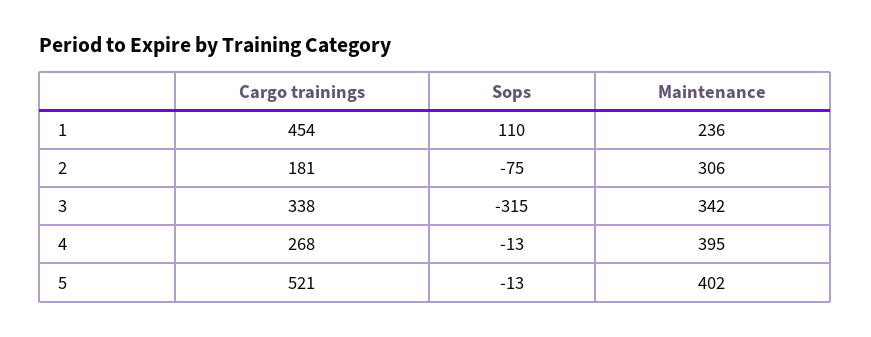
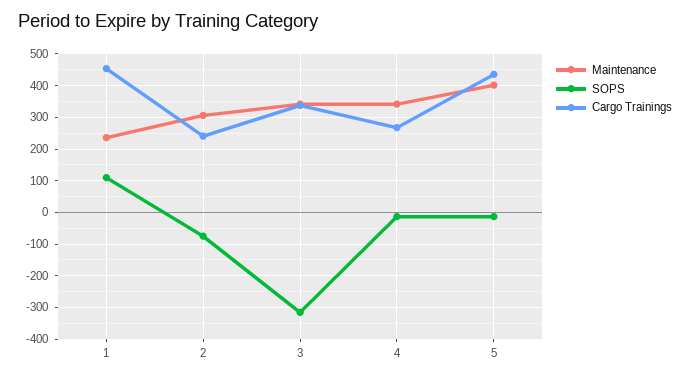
  {
    "Cargo trainings": {
      "1": 454,
-     "2": 181,
+     "2": 240,
      "3": 338,
      "4": 268,
-     "5": 521
+     "5": 440
    },
    "Sops": {
      "1": 110,
      "2": -75,
      "3": -315,
      "4": -13,
      "5": -13
    },
    "Maintenance": {
      "1": 236,
      "2": 306,
      "3": 342,
-     "4": 395,
+     "4": 340,
      "5": 402
    }
  }

